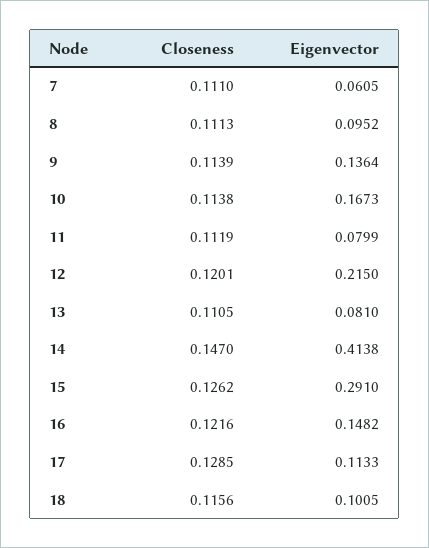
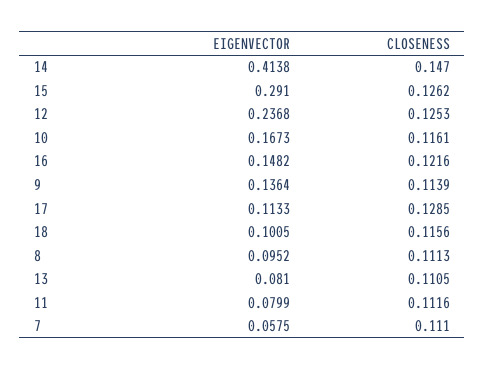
  {
    "Closeness": {
      "7": 0.111,
      "8": 0.1113,
      "9": 0.1139,
-     "10": 0.1138,
+     "10": 0.1161,
-     "11": 0.1119,
+     "11": 0.1116,
-     "12": 0.1201,
+     "12": 0.1253,
      "13": 0.1105,
      "14": 0.147,
      "15": 0.1262,
      "16": 0.1216,
      "17": 0.1285,
      "18": 0.1156
    },
    "Eigenvector": {
-     "7": 0.0605,
+     "7": 0.0575,
      "8": 0.0952,
      "9": 0.1364,
      "10": 0.1673,
      "11": 0.0799,
-     "12": 0.215,
+     "12": 0.2368,
      "13": 0.081,
      "14": 0.4138,
      "15": 0.291,
      "16": 0.1482,
      "17": 0.1133,
      "18": 0.1005
    }
  }

